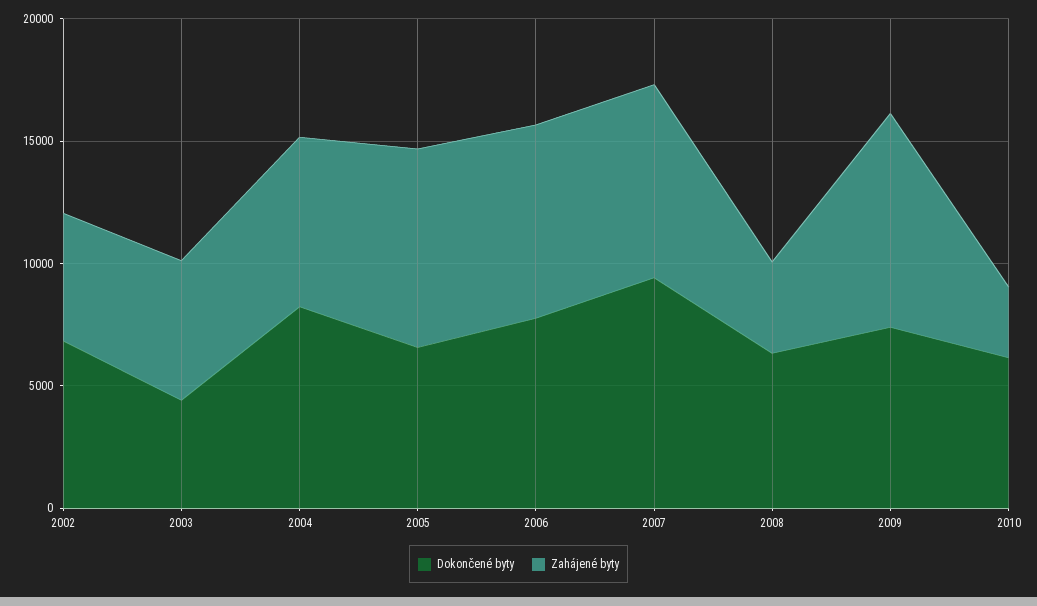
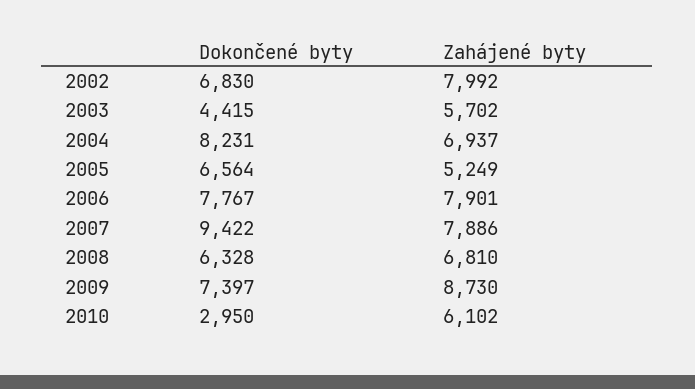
  {
    "Dokončené byty": {
      "2002": 6830,
      "2003": 4415,
      "2004": 8231,
      "2005": 6564,
      "2006": 7767,
      "2007": 9422,
      "2008": 6328,
      "2009": 7397,
-     "2010": 6000
+     "2010": 2950
    },
    "Zahájené byty": {
-     "2002": 5000,
+     "2002": 7992,
      "2003": 5702,
      "2004": 6937,
-     "2005": 8000,
+     "2005": 5249,
      "2006": 7901,
      "2007": 7886,
-     "2008": 4000,
+     "2008": 6810,
      "2009": 8730,
-     "2010": 3000
+     "2010": 6102
    }
  }

